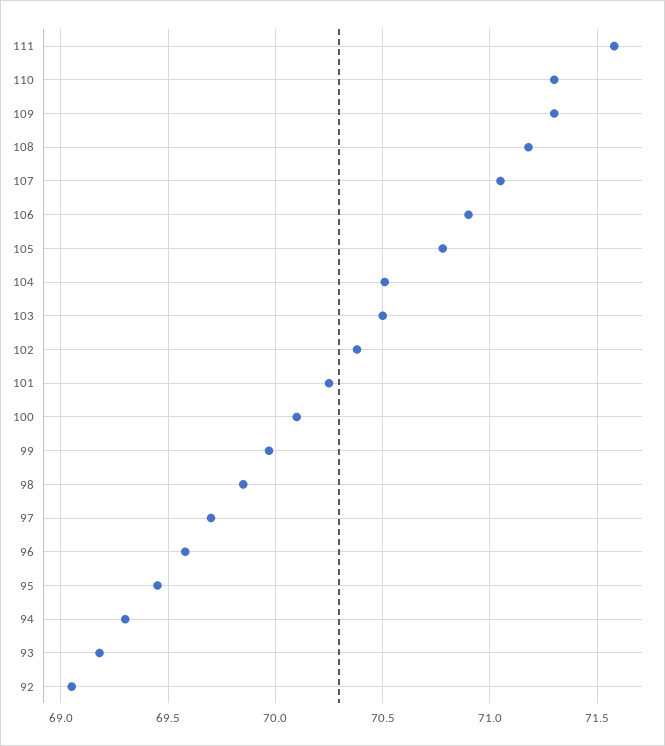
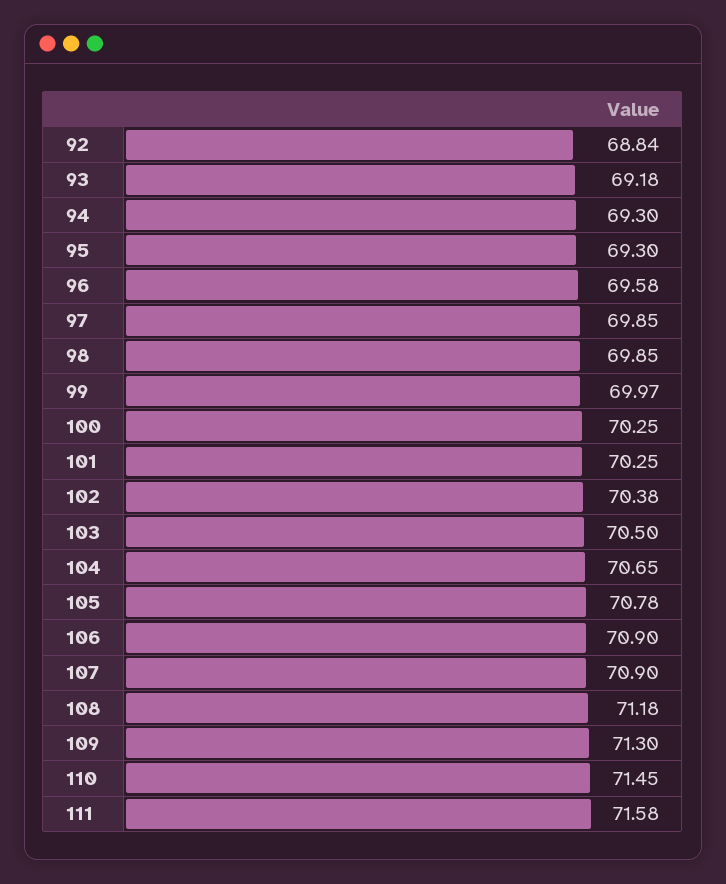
  {
    "111": 71.58,
-   "110": 71.3,
+   "110": 71.45,
    "109": 71.3,
    "108": 71.18,
-   "107": 71.05,
+   "107": 70.9,
    "106": 70.9,
    "105": 70.78,
-   "104": 70.5,
+   "104": 70.65,
    "103": 70.5,
    "102": 70.38,
    "101": 70.25,
-   "100": 70.1,
+   "100": 70.25,
    "99": 69.97,
    "98": 69.85,
-   "97": 69.7,
+   "97": 69.85,
    "96": 69.58,
-   "95": 69.45,
+   "95": 69.3,
    "94": 69.3,
    "93": 69.18,
-   "92": 69.05
+   "92": 68.84
  }

